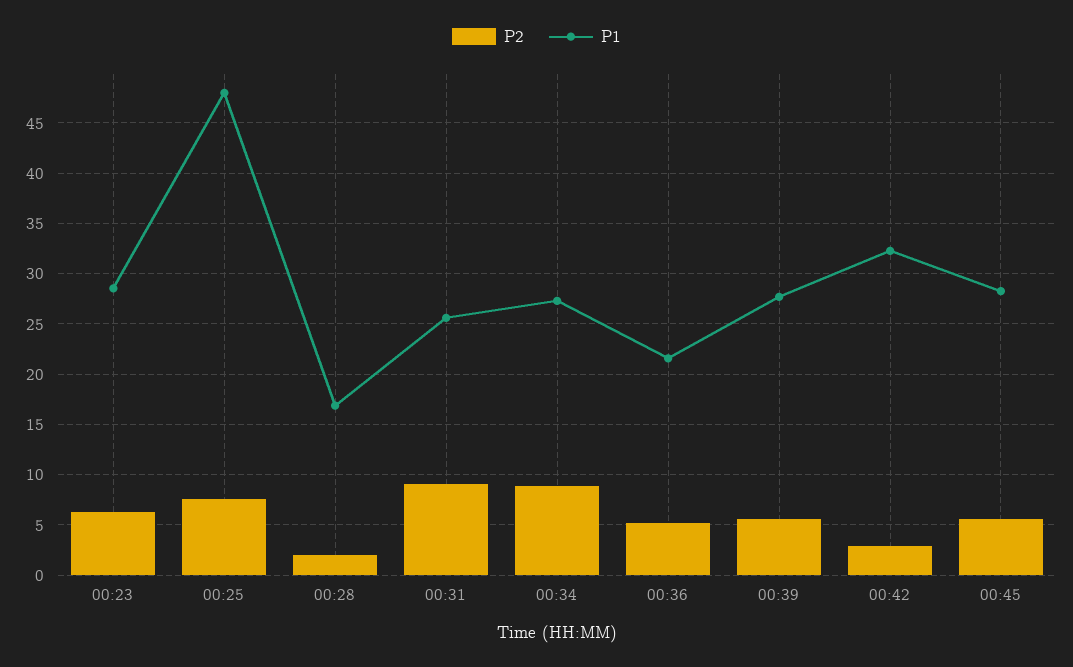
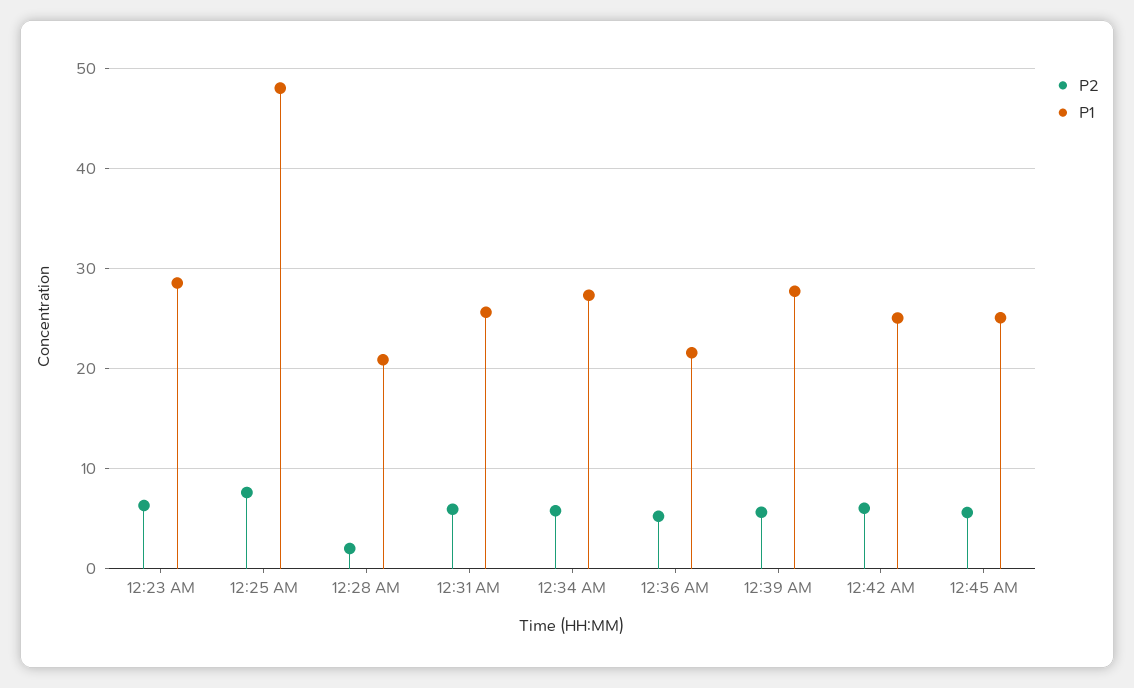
  {
    "P2": {
      "00:23": 6,
      "00:25": 8,
      "00:28": 2,
-     "00:31": 9,
+     "00:31": 6,
-     "00:34": 9,
+     "00:34": 6,
      "00:36": 5,
      "00:39": 6,
-     "00:42": 3,
+     "00:42": 6,
      "00:45": 6
    },
    "P1": {
      "00:23": 29,
      "00:25": 48,
-     "00:28": 17,
+     "00:28": 21,
      "00:31": 26,
      "00:34": 27,
      "00:36": 22,
      "00:39": 28,
-     "00:42": 32,
+     "00:42": 25,
-     "00:45": 28
+     "00:45": 25
    }
  }

